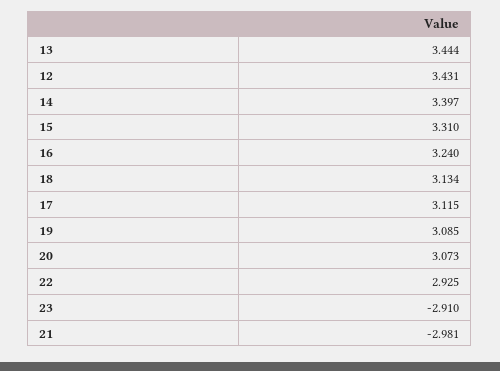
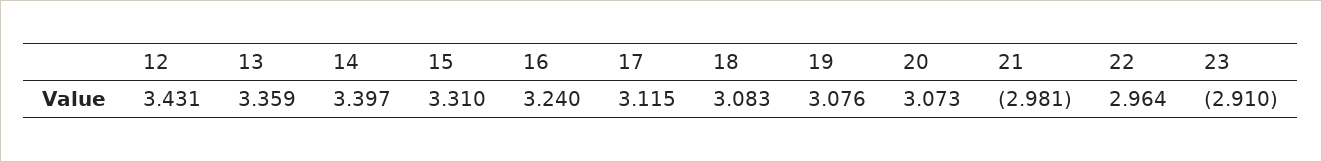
  {
-   "13": 3.444,
+   "13": 3.359,
    "12": 3.431,
    "14": 3.397,
    "15": 3.31,
    "16": 3.24,
-   "18": 3.134,
+   "18": 3.083,
    "17": 3.115,
-   "19": 3.085,
+   "19": 3.076,
    "20": 3.073,
-   "22": 2.925,
+   "22": 2.964,
    "23": -2.91,
    "21": -2.981
  }

